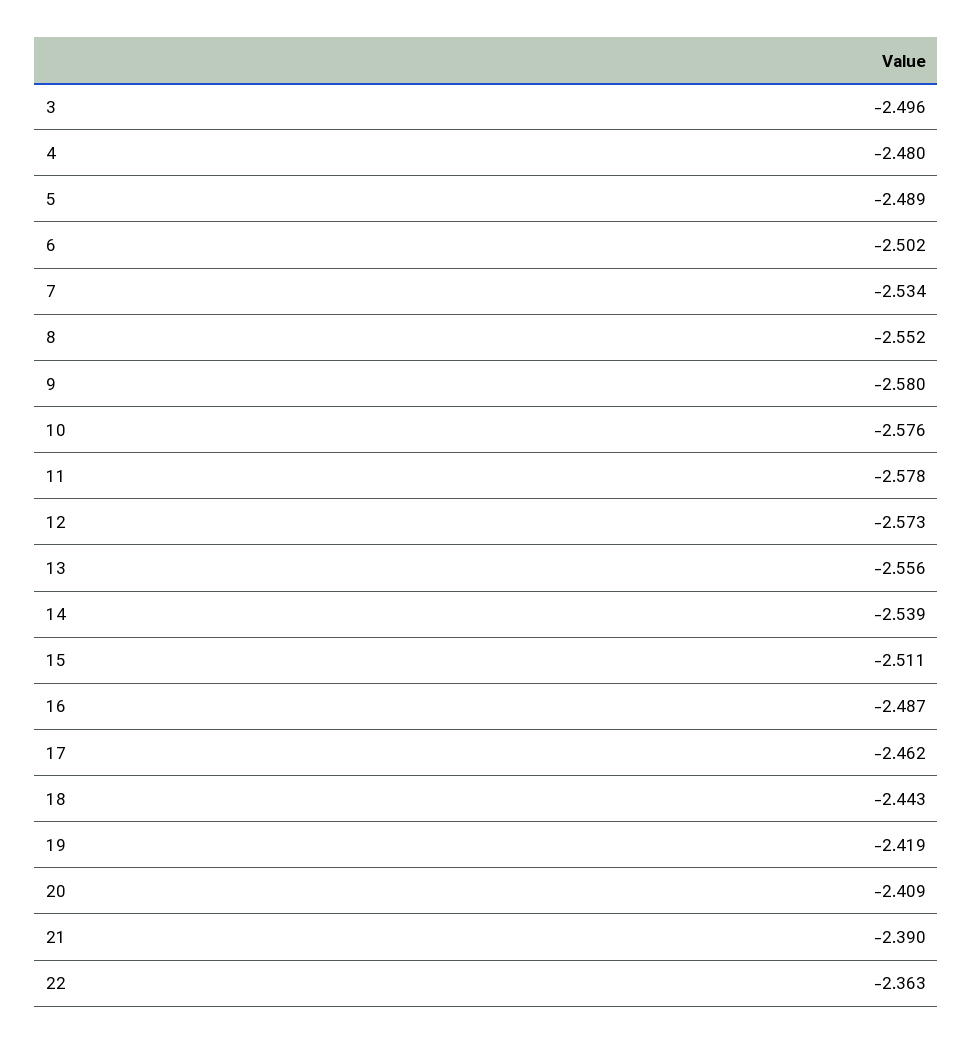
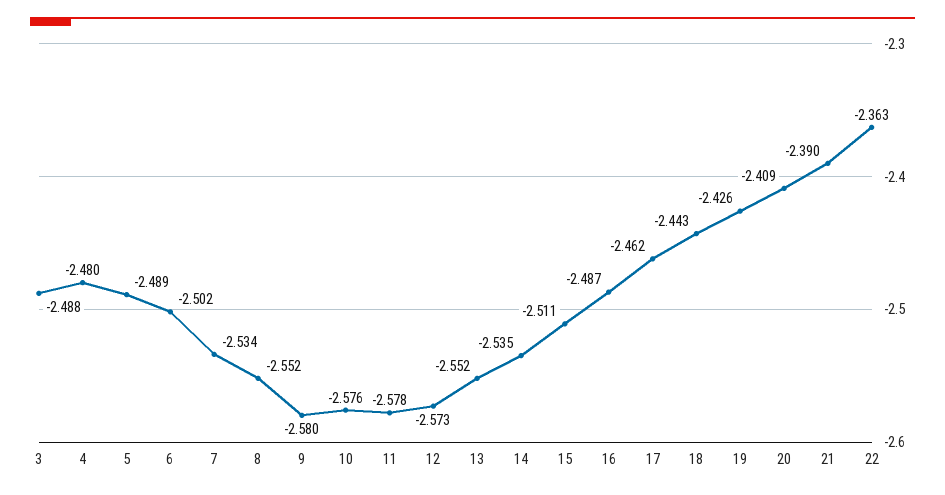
  {
-   "3": -2.496,
+   "3": -2.488,
    "4": -2.48,
    "5": -2.489,
    "6": -2.502,
    "7": -2.534,
    "8": -2.552,
    "9": -2.58,
    "10": -2.576,
    "11": -2.578,
    "12": -2.573,
-   "13": -2.556,
+   "13": -2.552,
-   "14": -2.539,
+   "14": -2.535,
    "15": -2.511,
    "16": -2.487,
    "17": -2.462,
    "18": -2.443,
-   "19": -2.419,
+   "19": -2.426,
    "20": -2.409,
    "21": -2.39,
    "22": -2.363
  }

